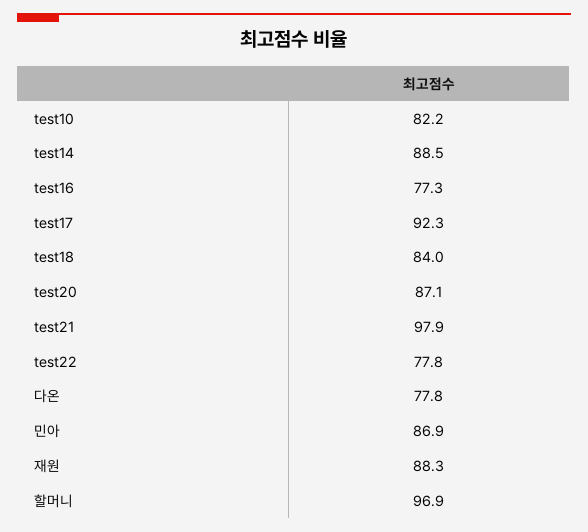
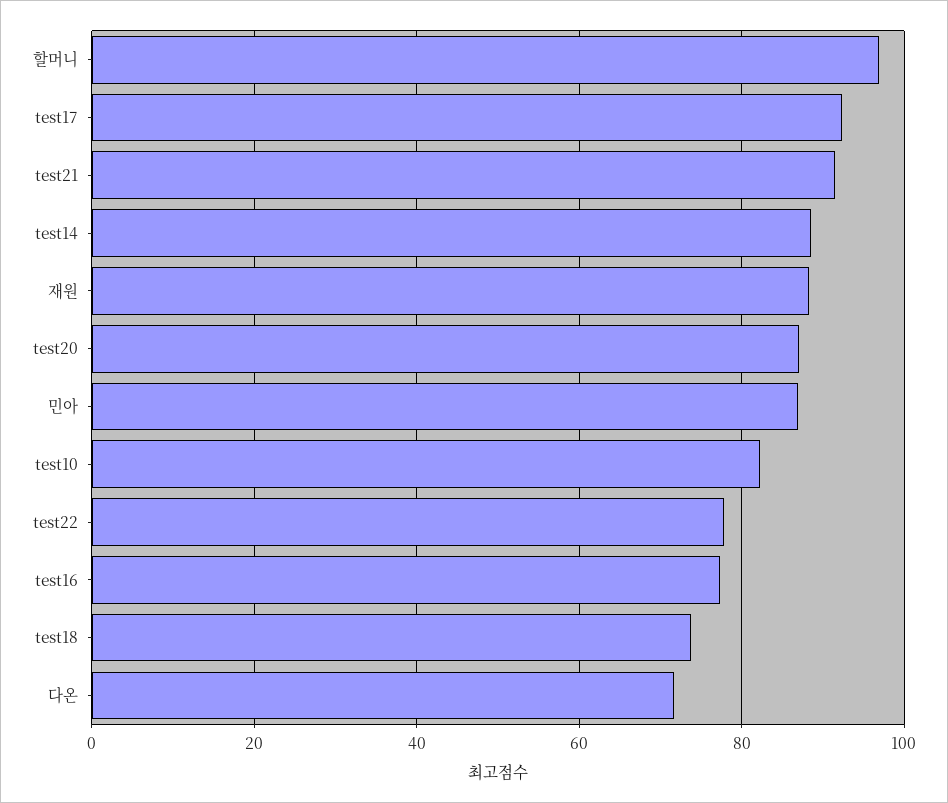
  {
    "test10": 82.2,
    "test14": 88.5,
    "test16": 77.3,
    "test17": 92.3,
-   "test18": 84,
+   "test18": 74,
    "test20": 87.1,
-   "test21": 97.9,
+   "test21": 92,
    "test22": 77.8,
-   "다온": 77.8,
+   "다온": 72,
    "민아": 86.9,
    "재원": 88.3,
    "할머니": 96.9
  }

